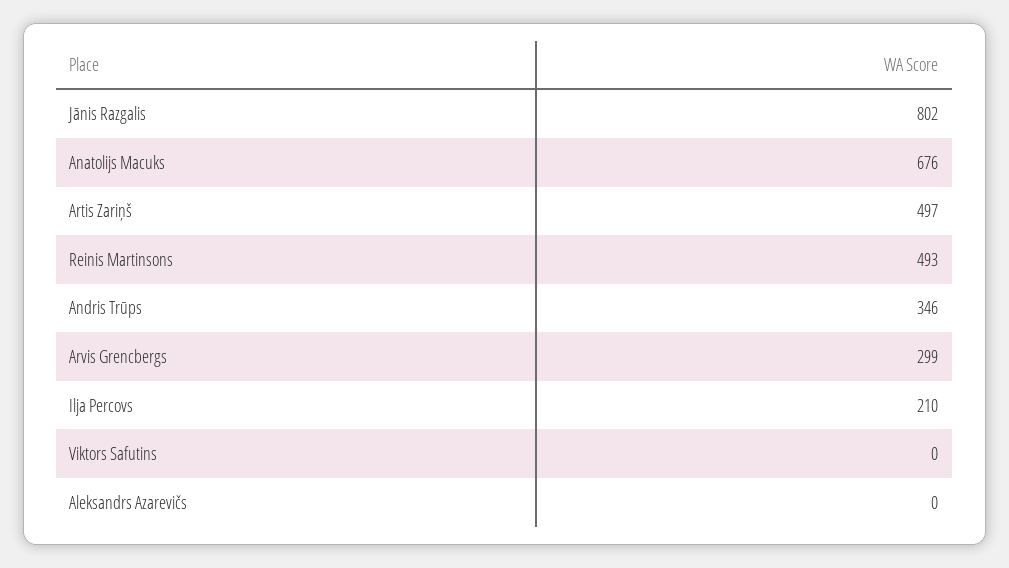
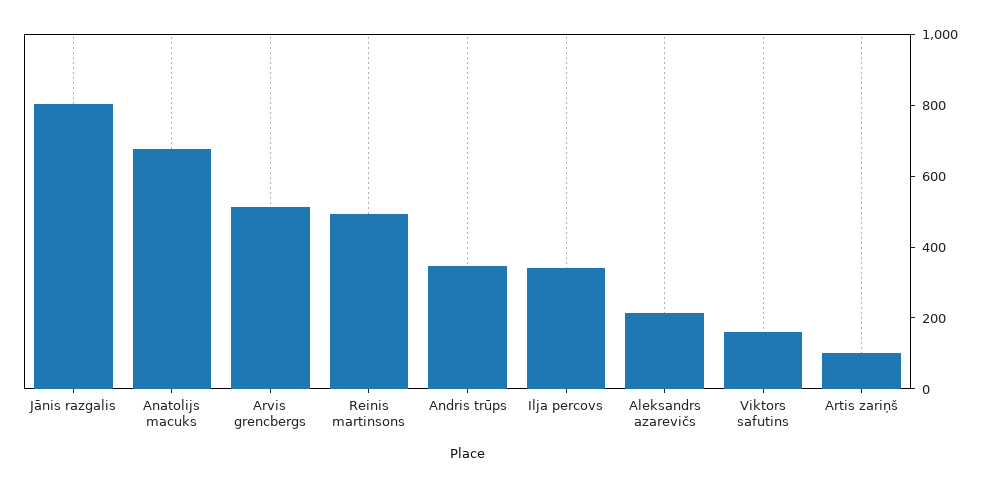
  {
    "Jānis Razgalis": 802,
    "Anatolijs Macuks": 676,
-   "Artis Zariņš": 497,
+   "Artis Zariņš": 100,
    "Reinis Martinsons": 493,
    "Andris Trūps": 346,
-   "Arvis Grencbergs": 299,
+   "Arvis Grencbergs": 500,
-   "Ilja Percovs": 210,
+   "Ilja Percovs": 350,
-   "Viktors Safutins": 0,
+   "Viktors Safutins": 150,
-   "Aleksandrs Azarevičs": 0
+   "Aleksandrs Azarevičs": 200
  }

